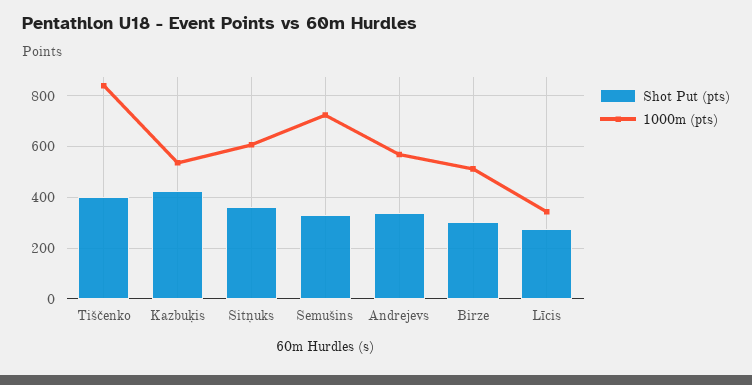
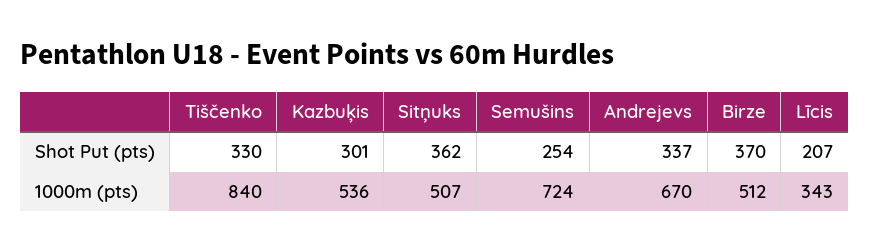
  {
    "Shot Put (pts)": {
-     "Tiščenko": 400,
+     "Tiščenko": 330,
-     "Kazbuķis": 425,
+     "Kazbuķis": 301,
      "Sitņuks": 362,
-     "Semušins": 325,
+     "Semušins": 254,
      "Andrejevs": 337,
-     "Birze": 300,
+     "Birze": 370,
-     "Līcis": 275
+     "Līcis": 207
    },
    "1000m (pts)": {
      "Tiščenko": 840,
      "Kazbuķis": 536,
-     "Sitņuks": 600,
+     "Sitņuks": 507,
      "Semušins": 724,
-     "Andrejevs": 575,
+     "Andrejevs": 670,
      "Birze": 512,
      "Līcis": 343
    }
  }

